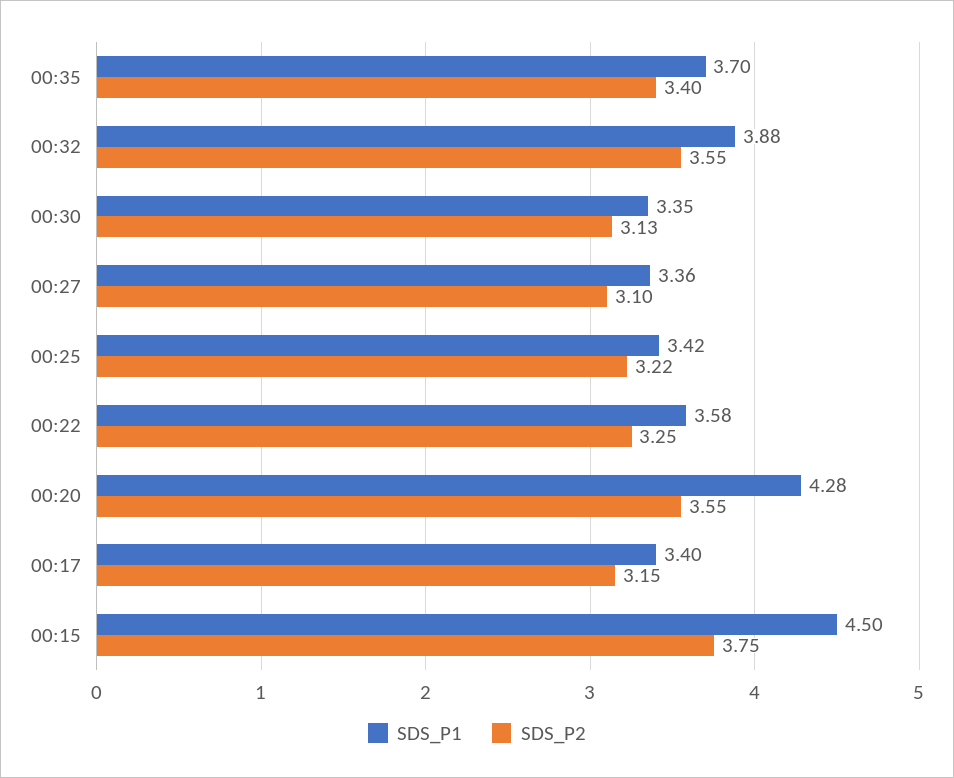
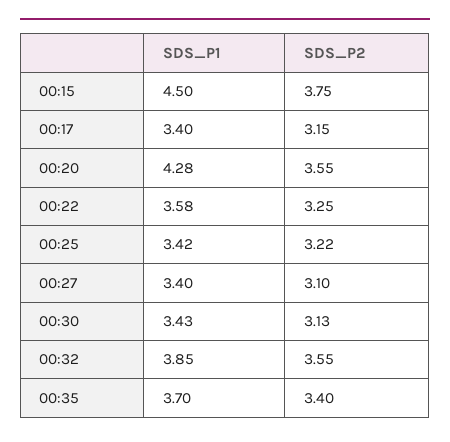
  {
    "SDS_P1": {
      "00:35": 3.7,
-     "00:32": 3.88,
+     "00:32": 3.85,
-     "00:30": 3.35,
+     "00:30": 3.43,
-     "00:27": 3.36,
+     "00:27": 3.4,
      "00:25": 3.42,
      "00:22": 3.58,
      "00:20": 4.28,
      "00:17": 3.4,
      "00:15": 4.5
    },
    "SDS_P2": {
      "00:35": 3.4,
      "00:32": 3.55,
      "00:30": 3.13,
      "00:27": 3.1,
      "00:25": 3.22,
      "00:22": 3.25,
      "00:20": 3.55,
      "00:17": 3.15,
      "00:15": 3.75
    }
  }

